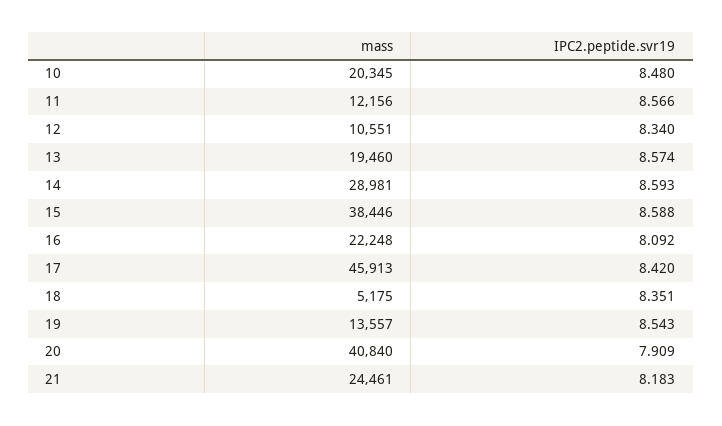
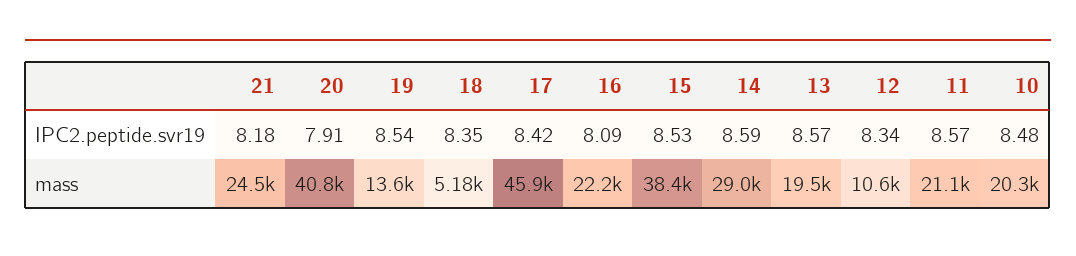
  {
    "mass": {
      "10": 20345,
-     "11": 12156,
+     "11": 21100,
      "12": 10551,
      "13": 19460,
      "14": 28981,
      "15": 38446,
      "16": 22248,
      "17": 45913,
      "18": 5175,
      "19": 13557,
      "20": 40840,
      "21": 24461
    },
    "IPC2.peptide.svr19": {
      "10": 8.48,
      "11": 8.566,
      "12": 8.34,
      "13": 8.574,
      "14": 8.593,
-     "15": 8.588,
+     "15": 8.53,
      "16": 8.092,
      "17": 8.42,
      "18": 8.351,
      "19": 8.543,
      "20": 7.909,
      "21": 8.183
    }
  }

